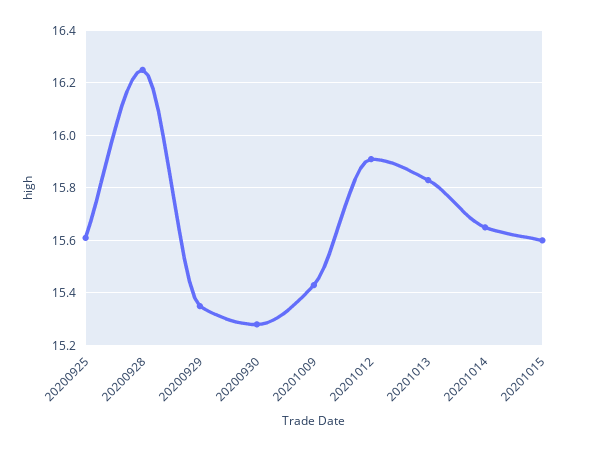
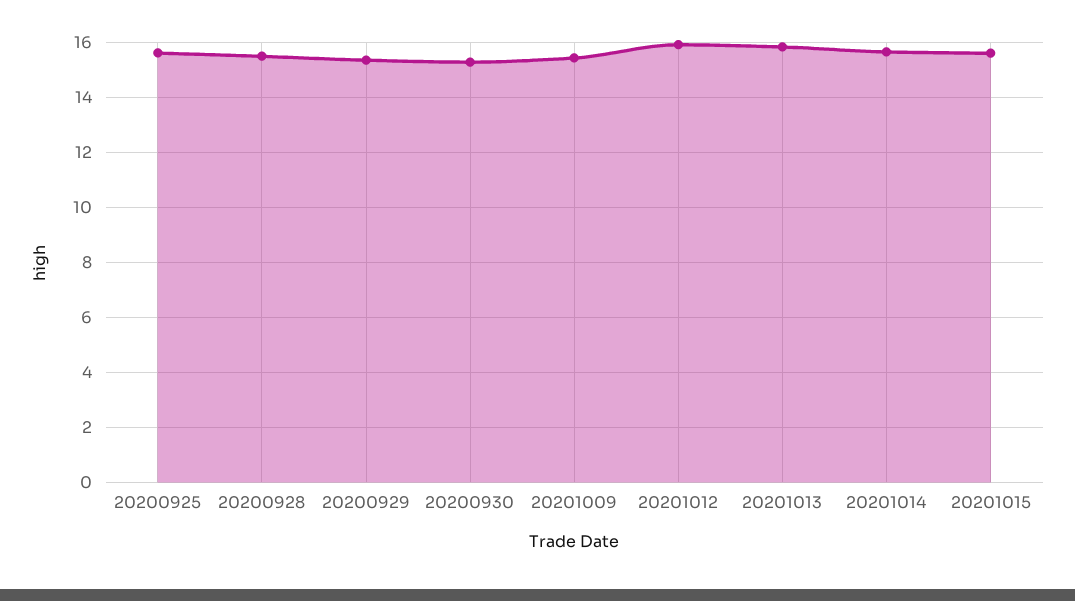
  {
    "20200925": 15.6,
-   "20200928": 16.25,
+   "20200928": 15.5,
    "20200929": 15.35,
    "20200930": 15.3,
    "20201009": 15.45,
    "20201012": 15.9,
    "20201013": 15.85,
    "20201014": 15.65,
    "20201015": 15.6
  }

